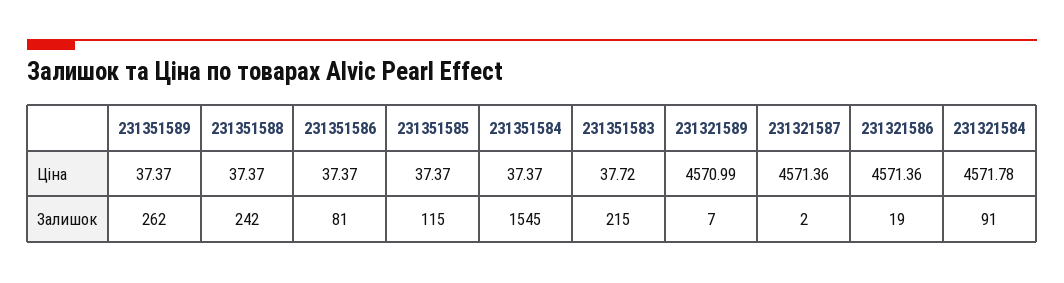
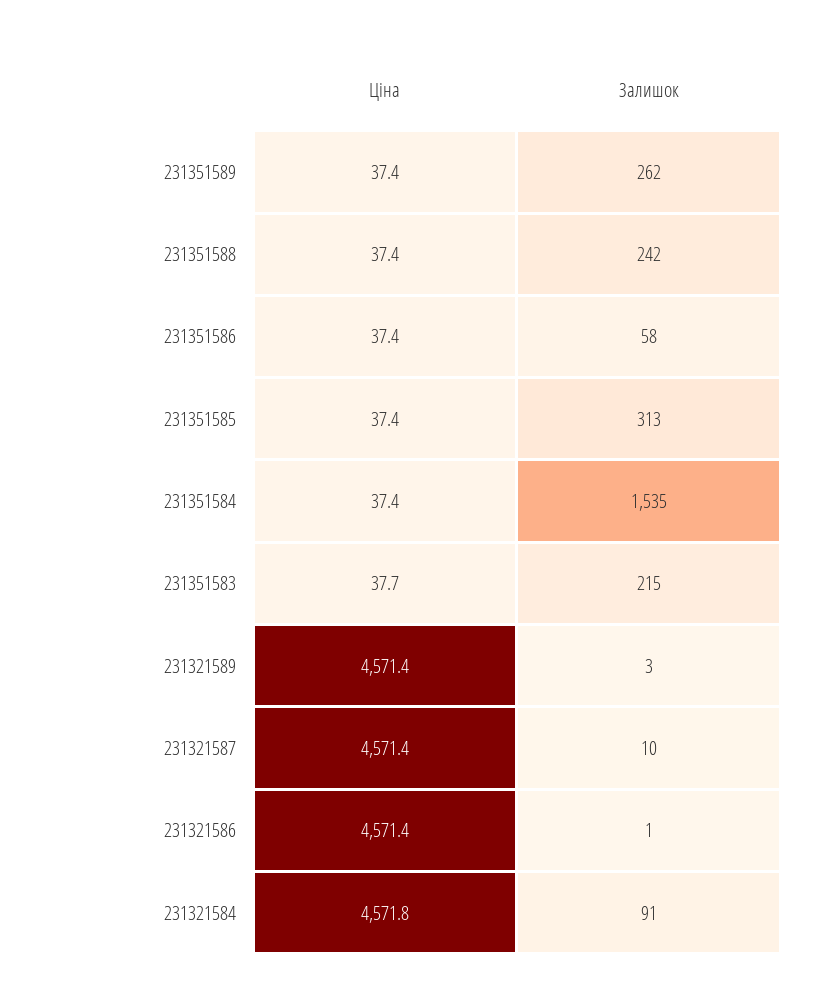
  {
    "231351589": {
      "Ціна": 37.37,
      "Залишок": 262
    },
    "231351588": {
      "Ціна": 37.37,
      "Залишок": 242
    },
    "231351586": {
      "Ціна": 37.37,
-     "Залишок": 81
+     "Залишок": 58
    },
    "231351585": {
      "Ціна": 37.37,
-     "Залишок": 115
+     "Залишок": 313
    },
    "231351584": {
      "Ціна": 37.37,
-     "Залишок": 1545
+     "Залишок": 1535
    },
    "231351583": {
      "Ціна": 37.72,
      "Залишок": 215
    },
    "231321589": {
-     "Ціна": 4570.99,
+     "Ціна": 4571.4,
-     "Залишок": 7
+     "Залишок": 3
    },
    "231321587": {
      "Ціна": 4571.36,
-     "Залишок": 2
+     "Залишок": 10
    },
    "231321586": {
      "Ціна": 4571.36,
-     "Залишок": 19
+     "Залишок": 1
    },
    "231321584": {
      "Ціна": 4571.78,
      "Залишок": 91
    }
  }

